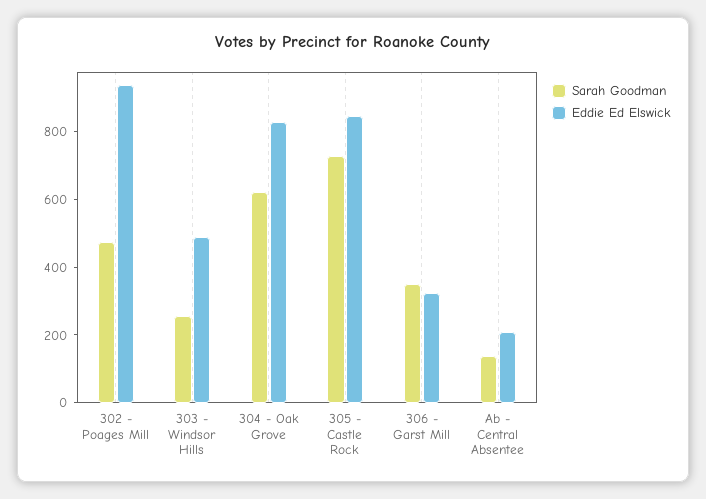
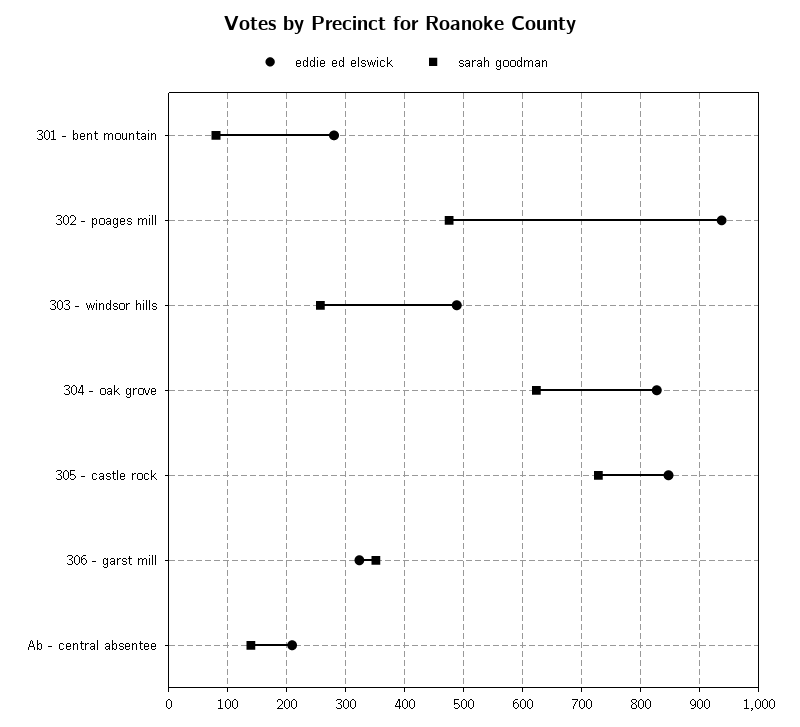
  {
    "Sarah Goodman": {
      "302 - Poages Mill": 480,
      "303 - Windsor Hills": 260,
      "304 - Oak Grove": 620,
      "305 - Castle Rock": 720,
      "306 - Garst Mill": 360,
-     "Ab - Central Absentee": 140
+     "Ab - Central Absentee": 140,
+     "301 - bent mountain": 80
    },
    "Eddie Ed Elswick": {
      "302 - Poages Mill": 940,
      "303 - Windsor Hills": 480,
      "304 - Oak Grove": 820,
      "305 - Castle Rock": 840,
      "306 - Garst Mill": 320,
-     "Ab - Central Absentee": 200
+     "Ab - Central Absentee": 200,
+     "301 - bent mountain": 280
    }
  }

